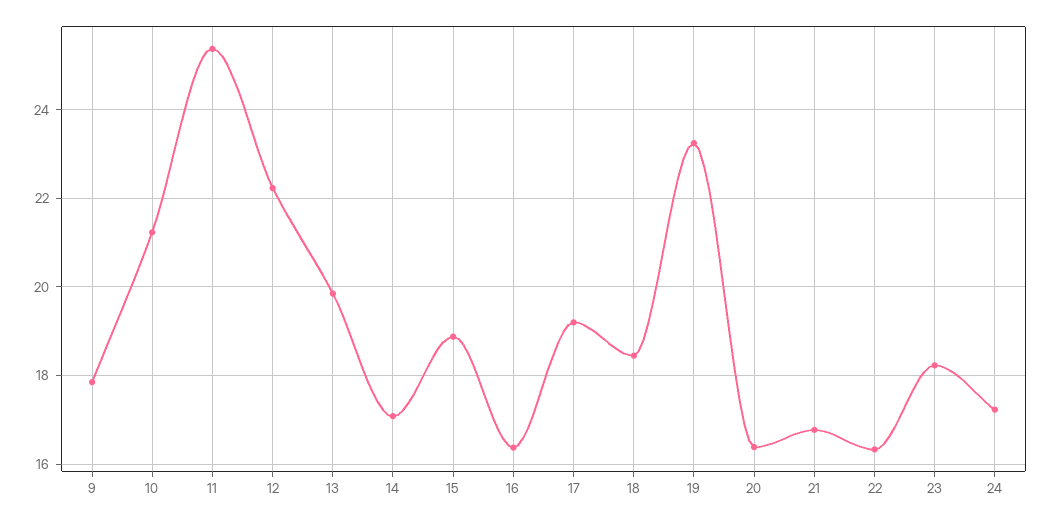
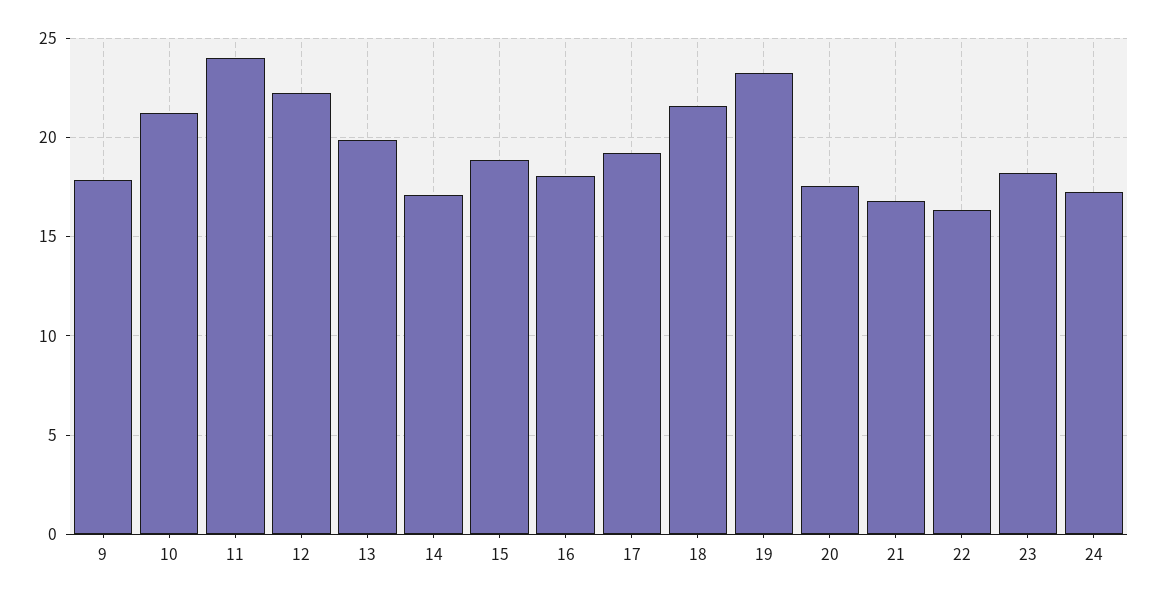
  {
    "9": 17.8,
    "10": 21.2,
-   "11": 25.4,
+   "11": 24,
    "12": 22.2,
    "13": 19.8,
    "14": 17,
    "15": 18.8,
-   "16": 16.4,
+   "16": 18,
    "17": 19.2,
-   "18": 18.4,
+   "18": 21.5,
    "19": 23.2,
-   "20": 16.4,
+   "20": 17.5,
    "21": 16.8,
    "22": 16.4,
    "23": 18.2,
    "24": 17.2
  }

